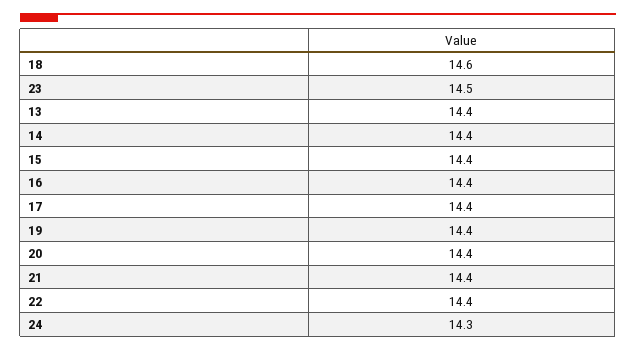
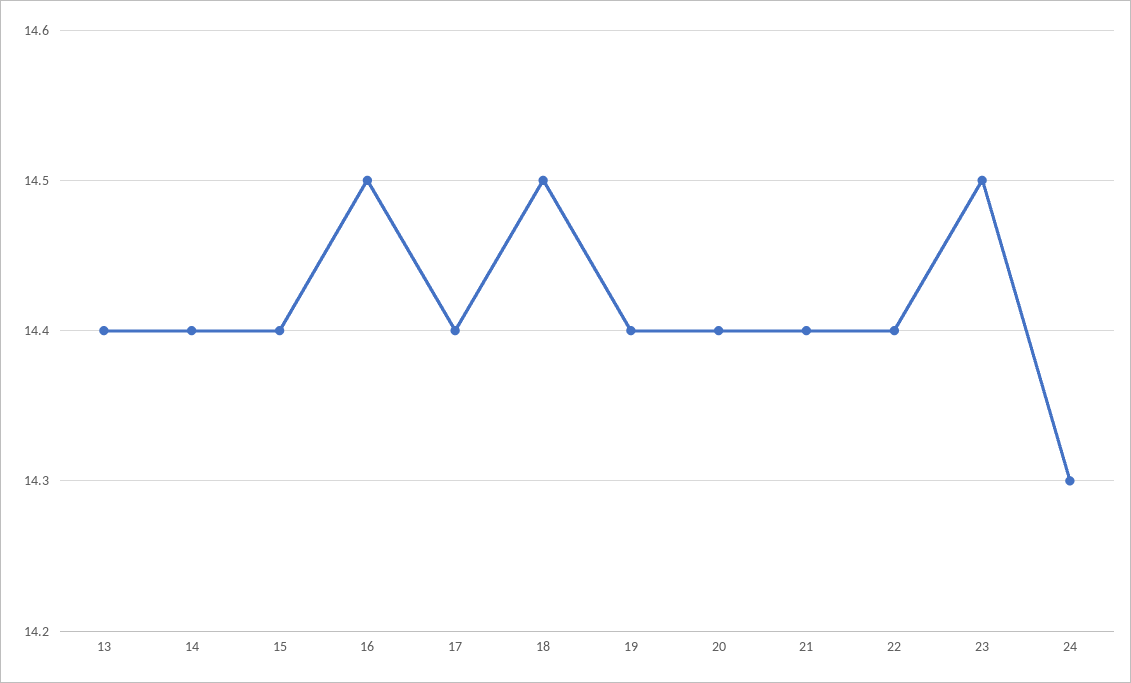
  {
-   "18": 14.6,
+   "18": 14.5,
    "23": 14.5,
    "13": 14.4,
    "14": 14.4,
    "15": 14.4,
-   "16": 14.4,
+   "16": 14.5,
    "17": 14.4,
    "19": 14.4,
    "20": 14.4,
    "21": 14.4,
    "22": 14.4,
    "24": 14.3
  }

